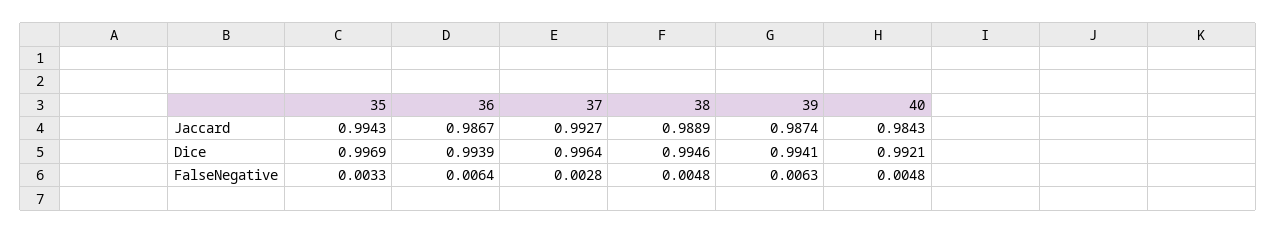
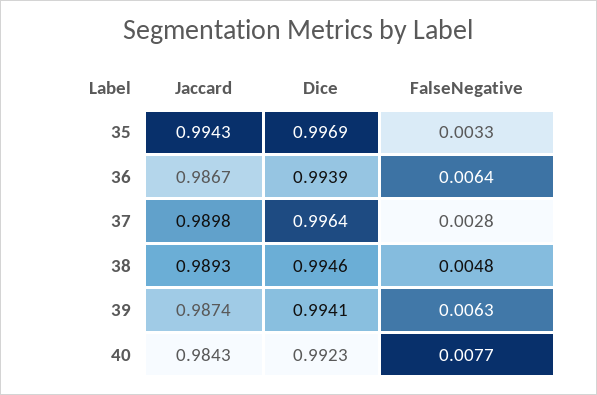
  {
    "35": {
      "Jaccard": 0.9943,
      "Dice": 0.9969,
      "FalseNegative": 0.0033
    },
    "36": {
      "Jaccard": 0.9867,
      "Dice": 0.9939,
      "FalseNegative": 0.0064
    },
    "37": {
-     "Jaccard": 0.9927,
+     "Jaccard": 0.9898,
      "Dice": 0.9964,
      "FalseNegative": 0.0028
    },
    "38": {
-     "Jaccard": 0.9889,
+     "Jaccard": 0.9893,
      "Dice": 0.9946,
      "FalseNegative": 0.0048
    },
    "39": {
      "Jaccard": 0.9874,
      "Dice": 0.9941,
      "FalseNegative": 0.0063
    },
    "40": {
      "Jaccard": 0.9843,
-     "Dice": 0.9921,
+     "Dice": 0.9923,
-     "FalseNegative": 0.0048
+     "FalseNegative": 0.0077
    }
  }

